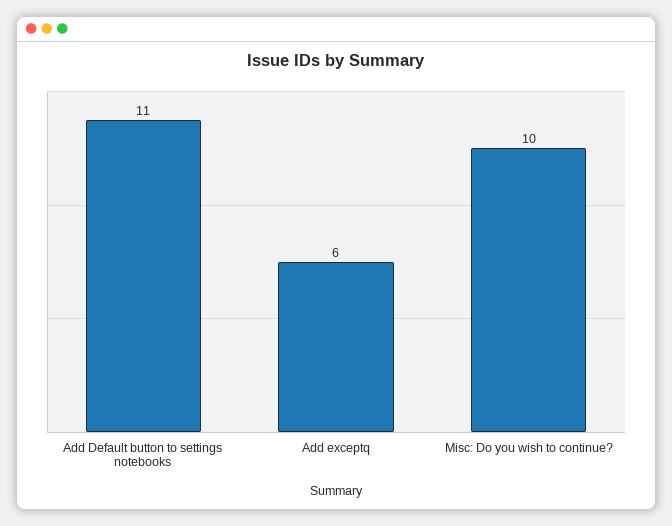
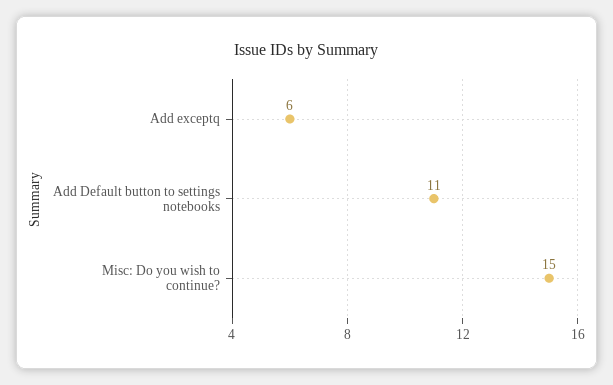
  {
    "Add Default button to settings notebooks": 11,
    "Add exceptq": 6,
-   "Misc: Do you wish to continue?": 10
+   "Misc: Do you wish to continue?": 15
  }

